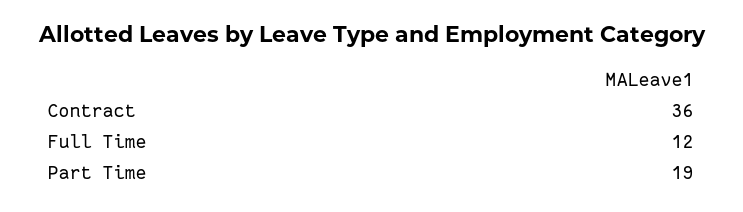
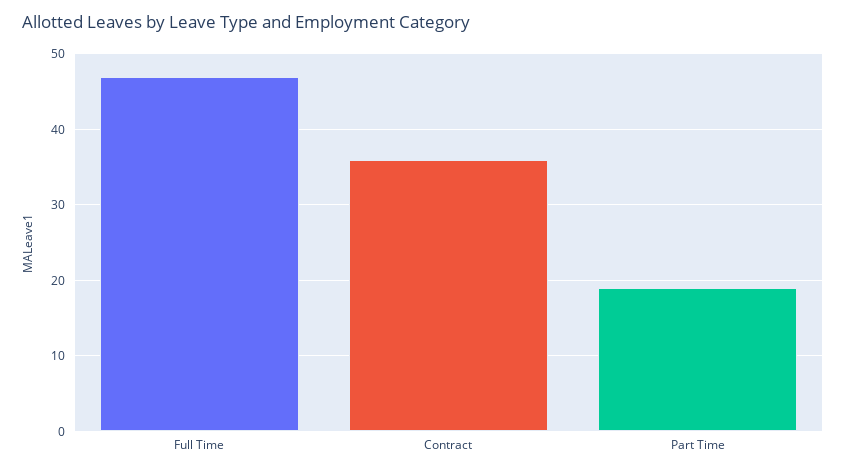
  {
    "Contract": 36,
-   "Full Time": 12,
+   "Full Time": 47,
    "Part Time": 19
  }

